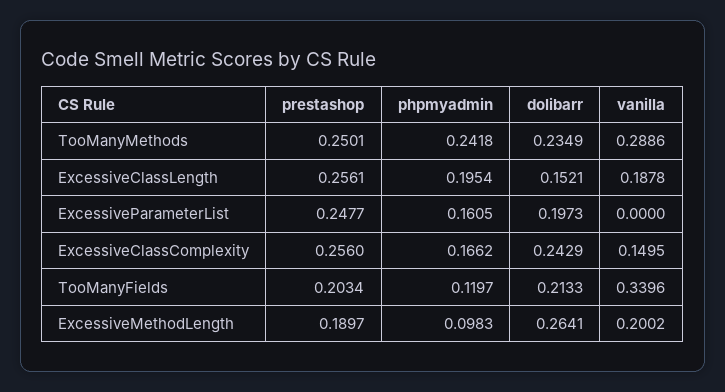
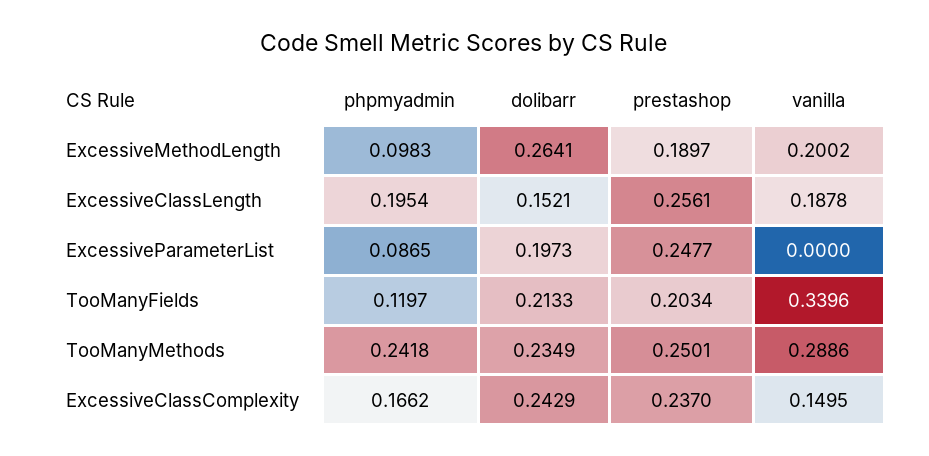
  {
    "prestashop": {
      "TooManyMethods": 0.2501,
      "ExcessiveClassLength": 0.2561,
      "ExcessiveParameterList": 0.2477,
-     "ExcessiveClassComplexity": 0.256,
+     "ExcessiveClassComplexity": 0.237,
      "TooManyFields": 0.2034,
      "ExcessiveMethodLength": 0.1897
    },
    "phpmyadmin": {
      "TooManyMethods": 0.2418,
      "ExcessiveClassLength": 0.1954,
-     "ExcessiveParameterList": 0.1605,
+     "ExcessiveParameterList": 0.0865,
      "ExcessiveClassComplexity": 0.1662,
      "TooManyFields": 0.1197,
      "ExcessiveMethodLength": 0.0983
    },
    "dolibarr": {
      "TooManyMethods": 0.2349,
      "ExcessiveClassLength": 0.1521,
      "ExcessiveParameterList": 0.1973,
      "ExcessiveClassComplexity": 0.2429,
      "TooManyFields": 0.2133,
      "ExcessiveMethodLength": 0.2641
    },
    "vanilla": {
      "TooManyMethods": 0.2886,
      "ExcessiveClassLength": 0.1878,
      "ExcessiveParameterList": 0,
      "ExcessiveClassComplexity": 0.1495,
      "TooManyFields": 0.3396,
      "ExcessiveMethodLength": 0.2002
    }
  }

